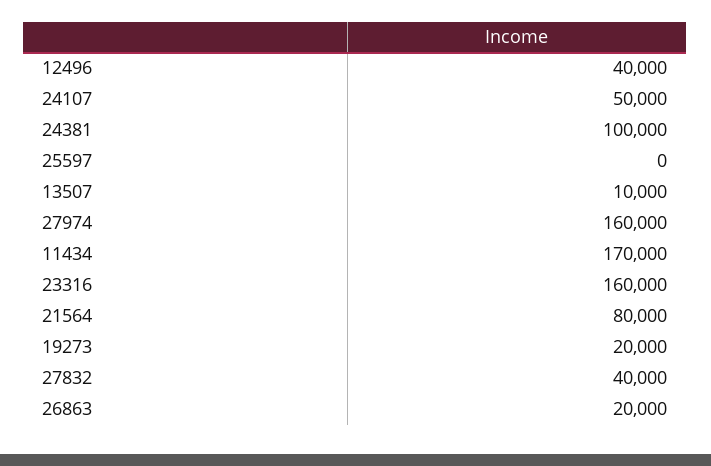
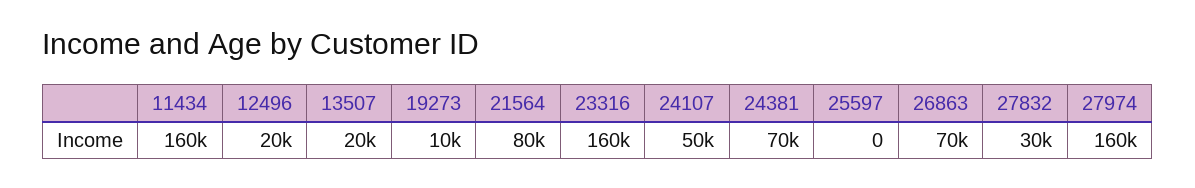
  {
-   "12496": 40000,
+   "12496": 20000,
    "24107": 50000,
-   "24381": 100000,
+   "24381": 70000,
    "25597": 0,
-   "13507": 10000,
+   "13507": 20000,
    "27974": 160000,
-   "11434": 170000,
+   "11434": 160000,
    "23316": 160000,
    "21564": 80000,
-   "19273": 20000,
+   "19273": 10000,
-   "27832": 40000,
+   "27832": 30000,
-   "26863": 20000
+   "26863": 70000
  }

